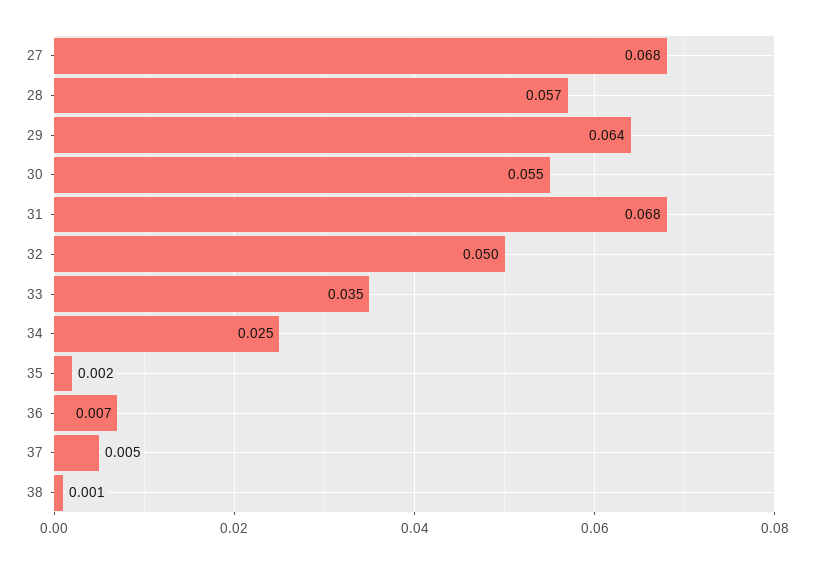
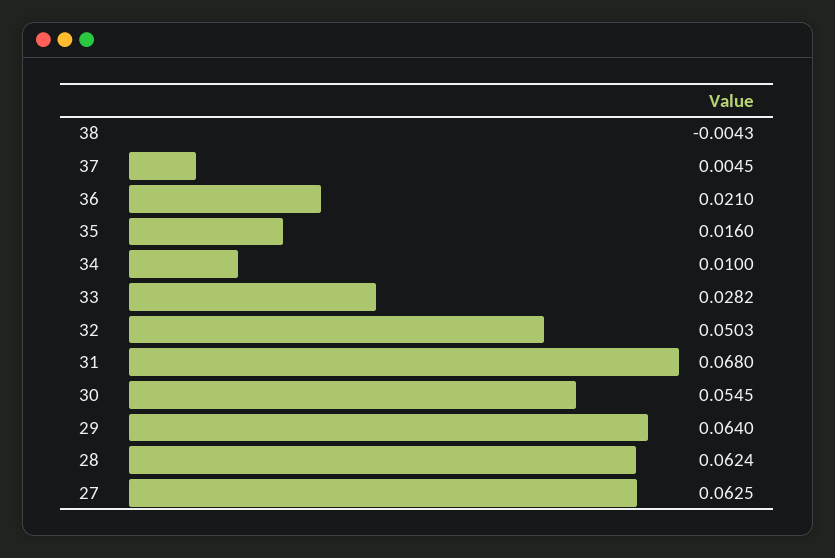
  {
-   "27": 0.068,
+   "27": 0.0625,
-   "28": 0.057,
+   "28": 0.0624,
    "29": 0.064,
    "30": 0.0545,
    "31": 0.068,
    "32": 0.0503,
-   "33": 0.035,
+   "33": 0.0282,
-   "34": 0.025,
+   "34": 0.01,
-   "35": 0.002,
+   "35": 0.016,
-   "36": 0.007,
+   "36": 0.021,
    "37": 0.0045,
-   "38": 0.001
+   "38": -0.0043
  }

